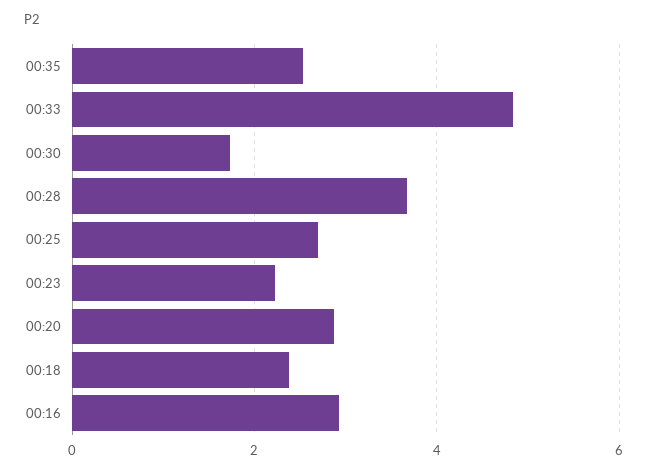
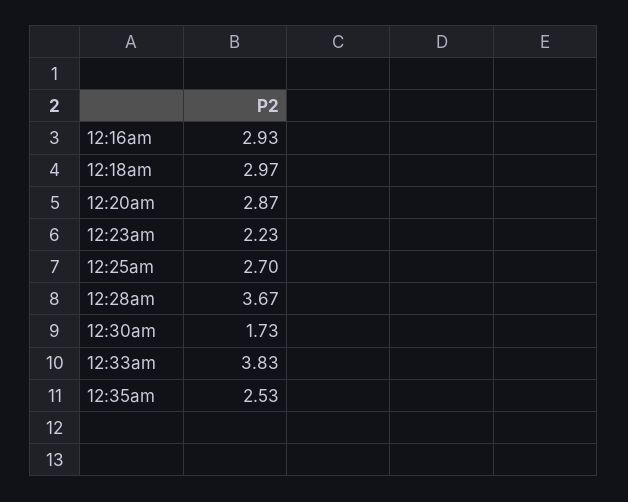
  {
    "00:35": 2.53,
-   "00:33": 4.8,
+   "00:33": 3.83,
    "00:30": 1.73,
    "00:28": 3.67,
    "00:25": 2.7,
    "00:23": 2.23,
    "00:20": 2.87,
-   "00:18": 2.4,
+   "00:18": 2.97,
    "00:16": 2.93
  }

